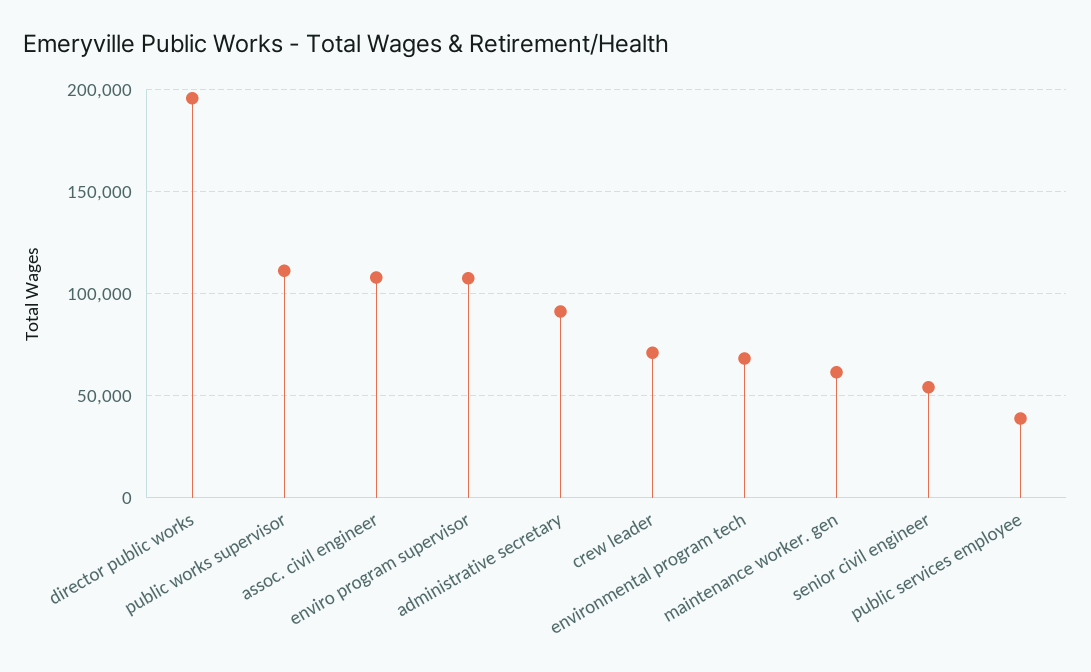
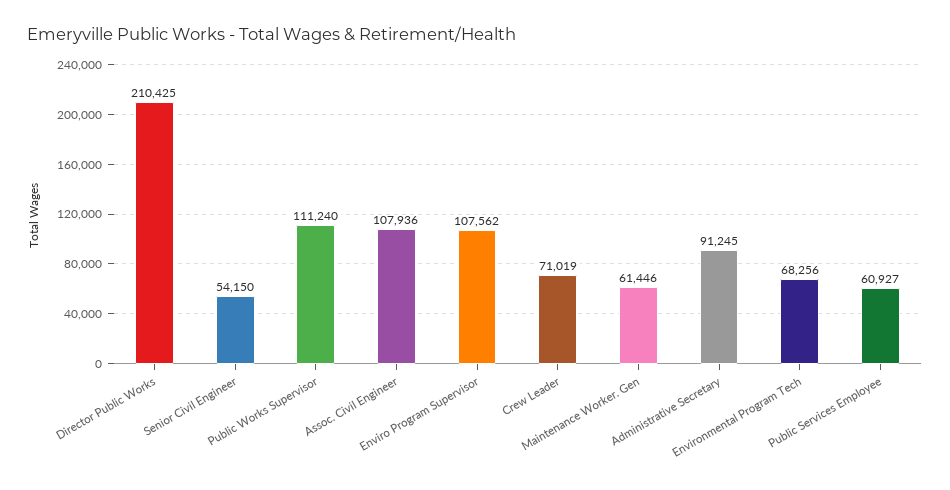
  {
-   "director public works": 195000,
+   "director public works": 210425,
    "public works supervisor": 111240,
    "assoc. civil engineer": 107936,
    "enviro program supervisor": 107562,
    "administrative secretary": 91245,
    "crew leader": 71019,
    "environmental program tech": 68256,
    "maintenance worker. gen": 61446,
    "senior civil engineer": 54150,
-   "public services employee": 40000
+   "public services employee": 60927
  }

